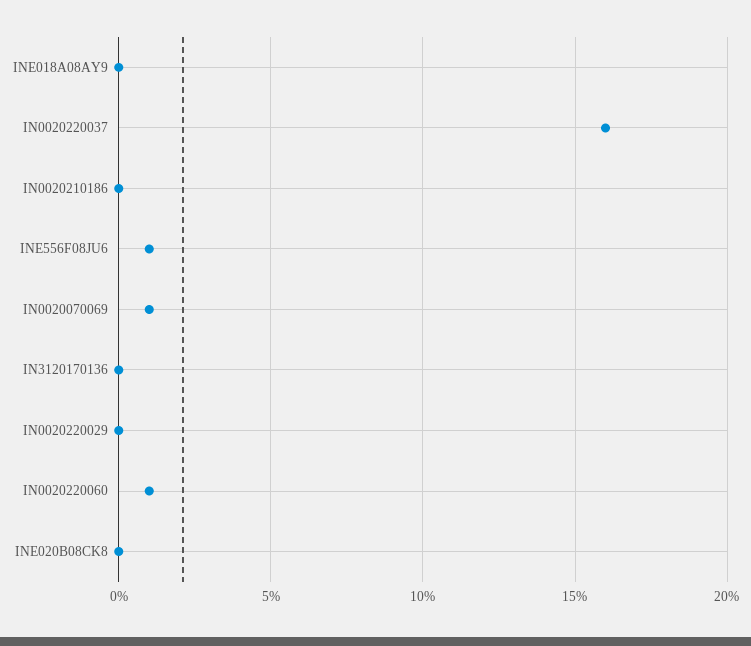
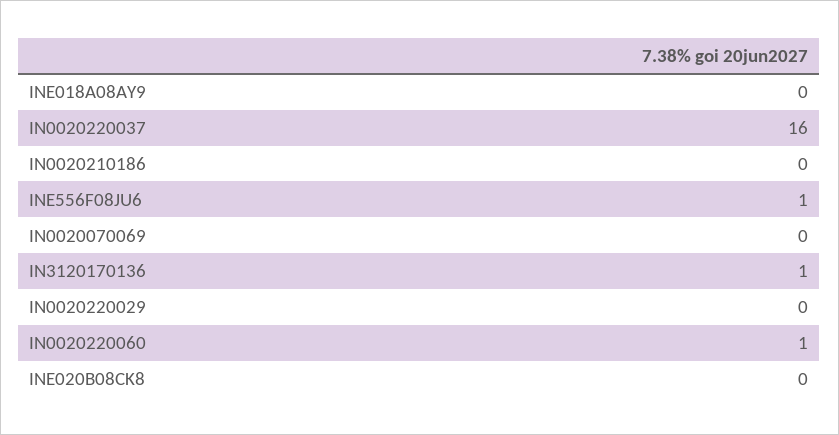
  {
    "INE018A08AY9": 0,
    "IN0020220037": 16,
    "IN0020210186": 0,
    "INE556F08JU6": 1,
-   "IN0020070069": 1,
+   "IN0020070069": 0,
-   "IN3120170136": 0,
+   "IN3120170136": 1,
    "IN0020220029": 0,
    "IN0020220060": 1,
    "INE020B08CK8": 0
  }

